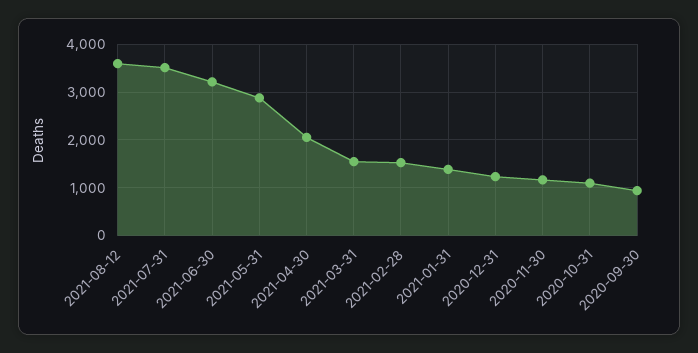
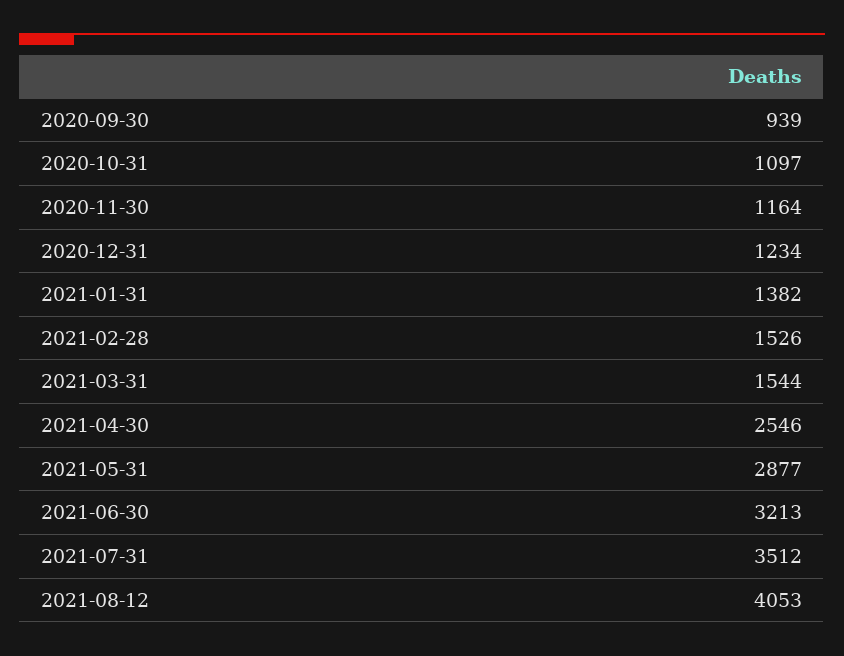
  {
-   "2021-08-12": 3600,
+   "2021-08-12": 4053,
    "2021-07-31": 3512,
    "2021-06-30": 3213,
    "2021-05-31": 2877,
-   "2021-04-30": 2000,
+   "2021-04-30": 2546,
    "2021-03-31": 1544,
    "2021-02-28": 1526,
    "2021-01-31": 1382,
    "2020-12-31": 1234,
    "2020-11-30": 1164,
    "2020-10-31": 1097,
    "2020-09-30": 939
  }

